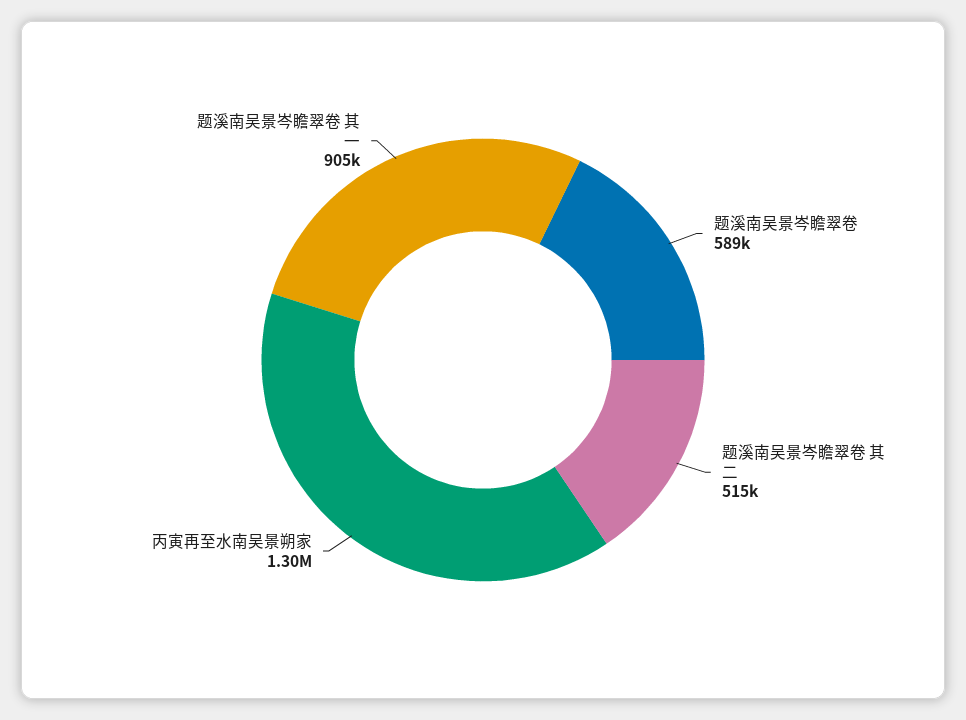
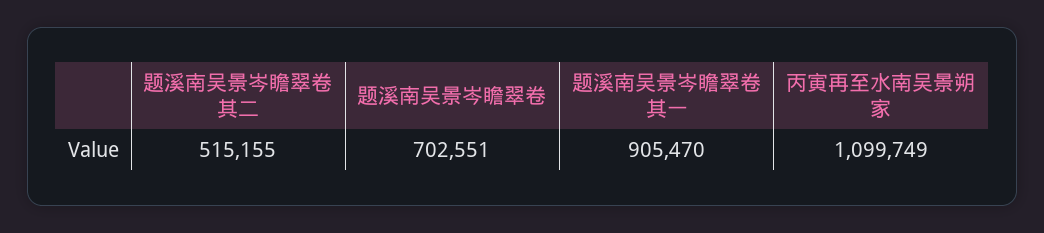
  {
-   "题溪南吴景岑瞻翠卷": 589000,
+   "题溪南吴景岑瞻翠卷": 702551,
    "题溪南吴景岑瞻翠卷 其二": 515155,
-   "丙寅再至水南吴景朔家": 1300000,
+   "丙寅再至水南吴景朔家": 1099749,
    "题溪南吴景岑瞻翠卷 其一": 905470
  }

